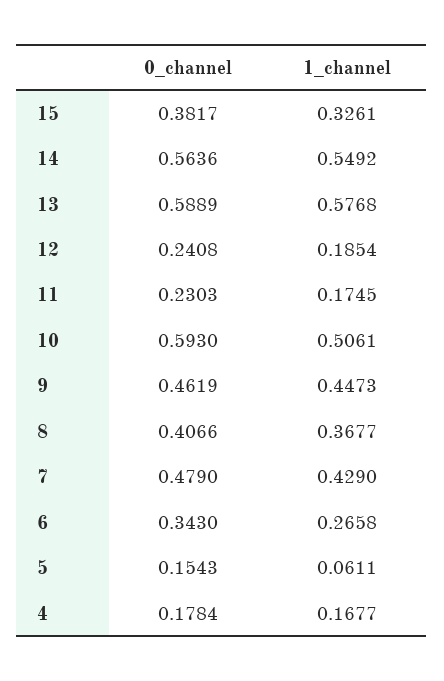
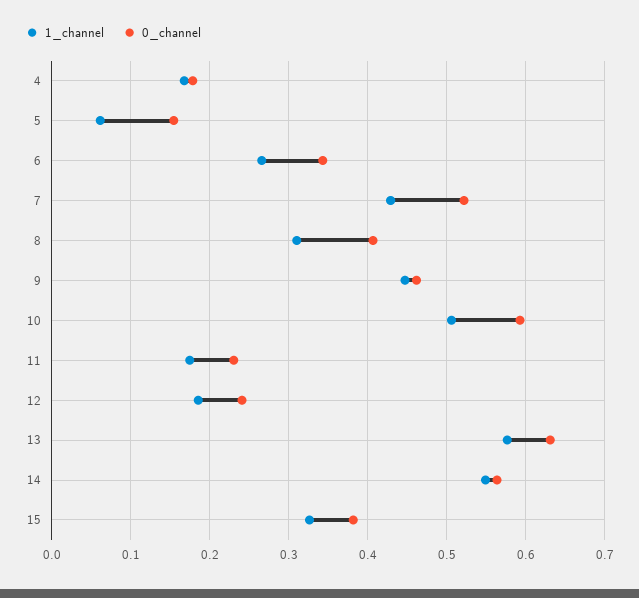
  {
    "0_channel": {
      "15": 0.3817,
      "14": 0.5636,
-     "13": 0.5889,
+     "13": 0.63,
      "12": 0.2408,
      "11": 0.2303,
      "10": 0.593,
      "9": 0.4619,
      "8": 0.4066,
-     "7": 0.479,
+     "7": 0.52,
      "6": 0.343,
      "5": 0.1543,
      "4": 0.1784
    },
    "1_channel": {
      "15": 0.3261,
      "14": 0.5492,
      "13": 0.5768,
      "12": 0.1854,
      "11": 0.1745,
      "10": 0.5061,
      "9": 0.4473,
-     "8": 0.3677,
+     "8": 0.31,
      "7": 0.429,
      "6": 0.2658,
      "5": 0.0611,
      "4": 0.1677
    }
  }

